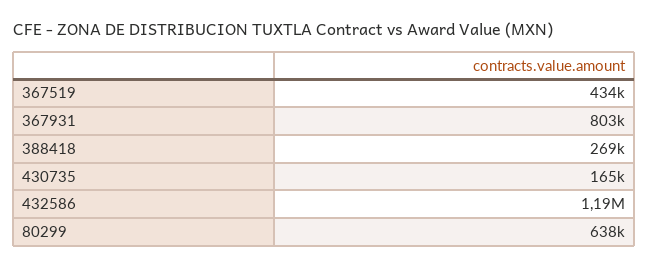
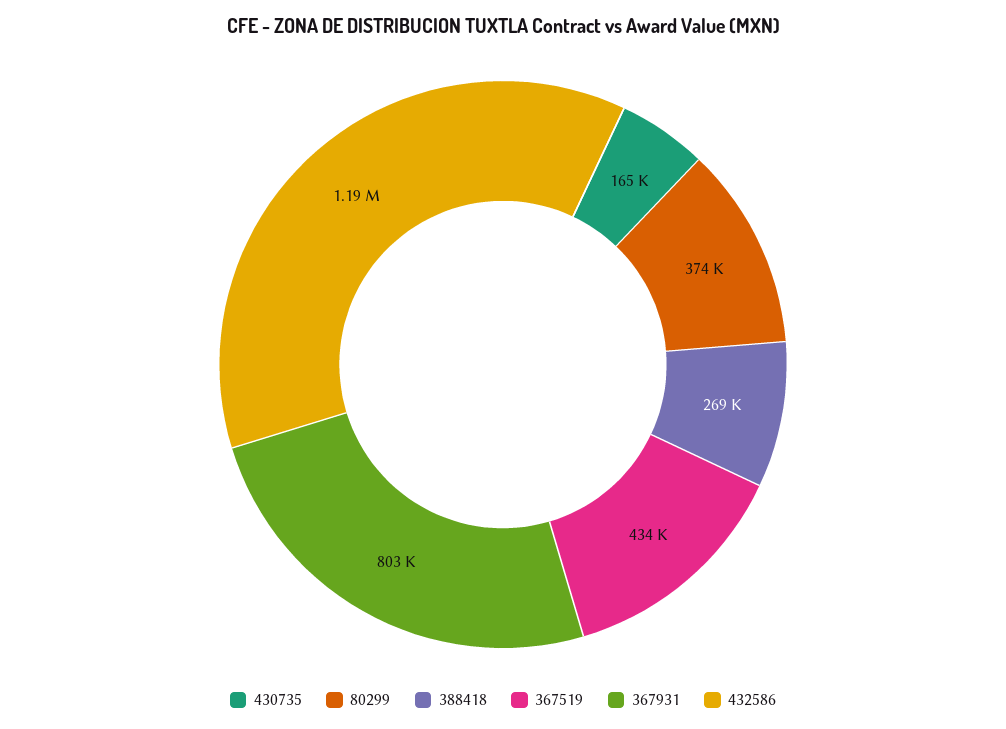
  {
    "367519": 434000,
    "367931": 803000,
    "388418": 269000,
    "430735": 165000,
    "432586": 1190000,
-   "80299": 638000
+   "80299": 374000
  }

